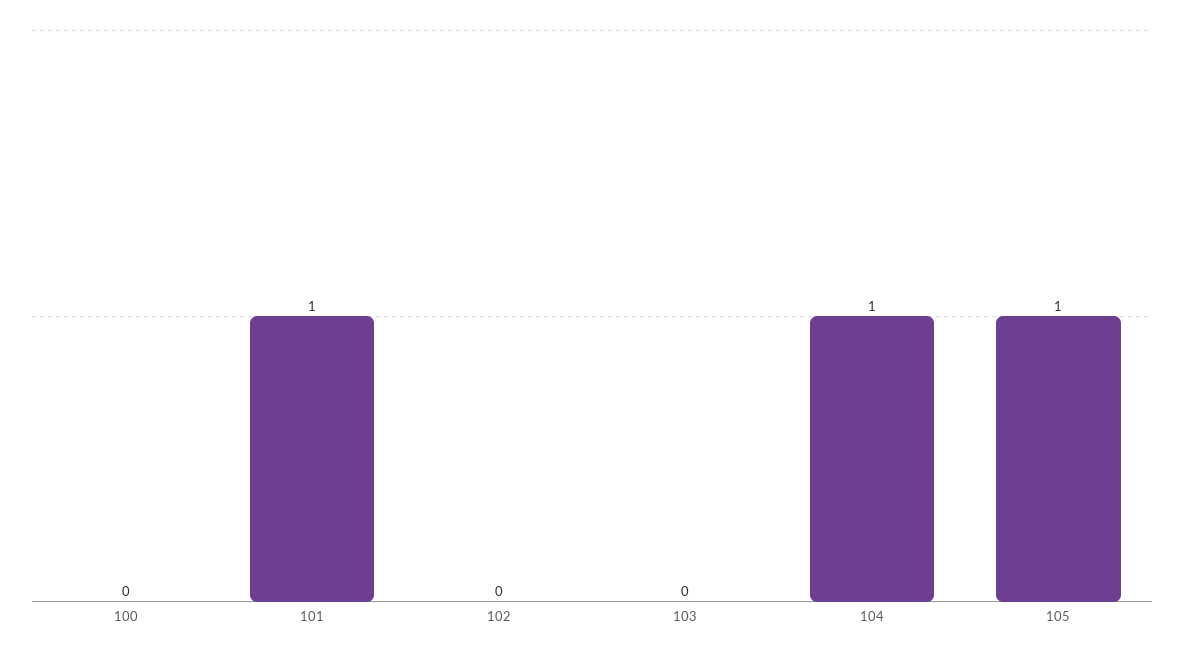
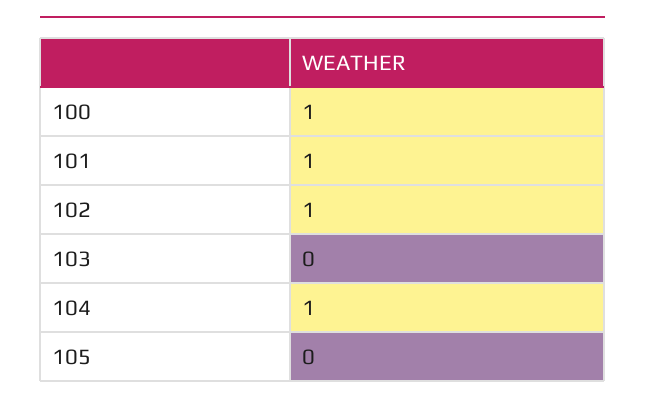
  {
-   "100": 0,
+   "100": 1,
    "101": 1,
-   "102": 0,
+   "102": 1,
    "103": 0,
    "104": 1,
-   "105": 1
+   "105": 0
  }

